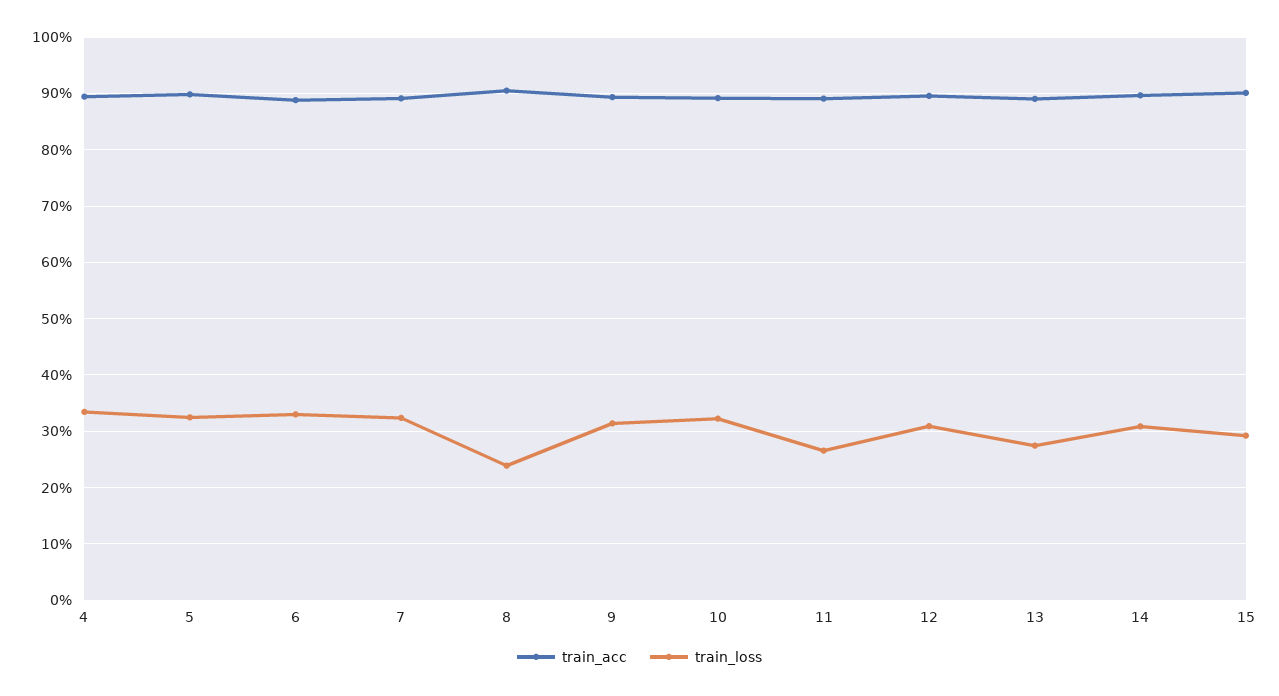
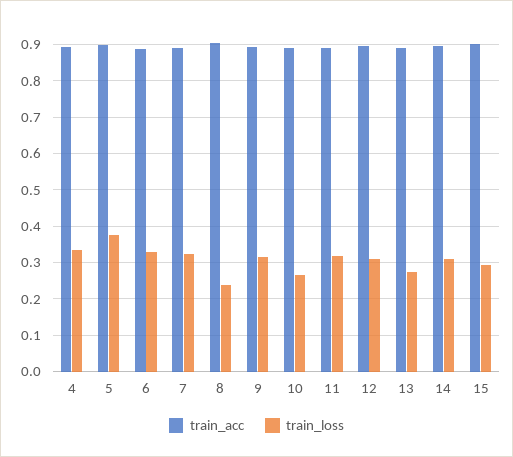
  {
    "train_acc": {
      "4": 0.9,
      "5": 0.9,
      "6": 0.88,
      "7": 0.9,
      "8": 0.9,
      "9": 0.9,
      "10": 0.9,
      "11": 0.9,
      "12": 0.9,
      "13": 0.9,
      "14": 0.9,
      "15": 0.9
    },
    "train_loss": {
      "4": 0.34,
-     "5": 0.32,
+     "5": 0.38,
      "6": 0.34,
      "7": 0.32,
      "8": 0.24,
      "9": 0.32,
-     "10": 0.32,
+     "10": 0.26,
-     "11": 0.26,
+     "11": 0.32,
      "12": 0.3,
      "13": 0.28,
      "14": 0.3,
      "15": 0.3
    }
  }

